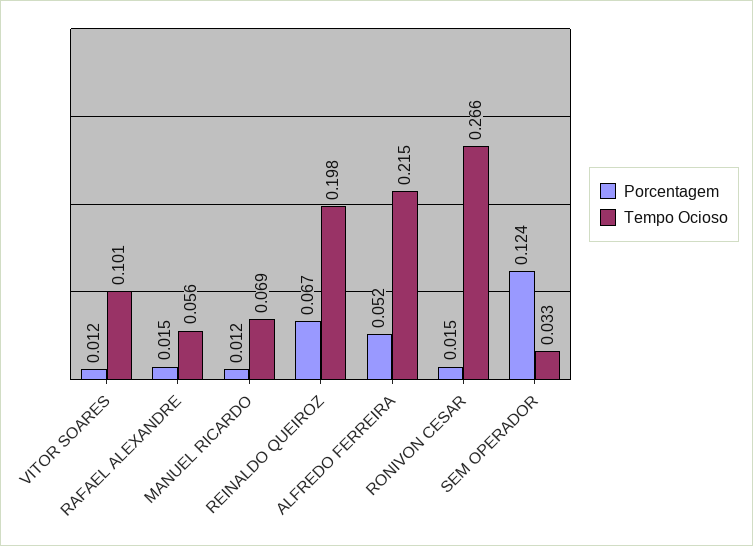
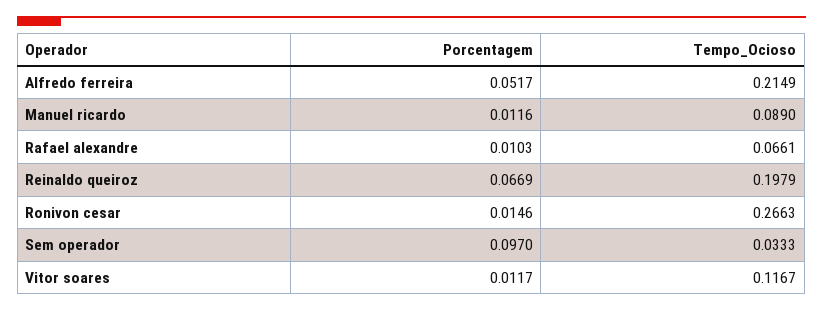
  {
    "Porcentagem": {
      "VITOR SOARES": 0.0117,
-     "RAFAEL ALEXANDRE": 0.015,
+     "RAFAEL ALEXANDRE": 0.0103,
      "MANUEL RICARDO": 0.0116,
      "REINALDO QUEIROZ": 0.0669,
      "ALFREDO FERREIRA": 0.0517,
      "RONIVON CESAR": 0.0146,
-     "SEM OPERADOR": 0.124
+     "SEM OPERADOR": 0.097
    },
    "Tempo Ocioso": {
-     "VITOR SOARES": 0.101,
+     "VITOR SOARES": 0.1167,
-     "RAFAEL ALEXANDRE": 0.056,
+     "RAFAEL ALEXANDRE": 0.0661,
-     "MANUEL RICARDO": 0.069,
+     "MANUEL RICARDO": 0.089,
      "REINALDO QUEIROZ": 0.1979,
      "ALFREDO FERREIRA": 0.2149,
      "RONIVON CESAR": 0.2663,
      "SEM OPERADOR": 0.0333
    }
  }

